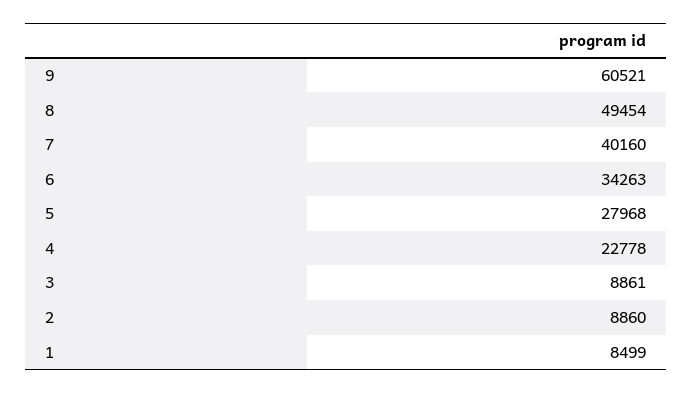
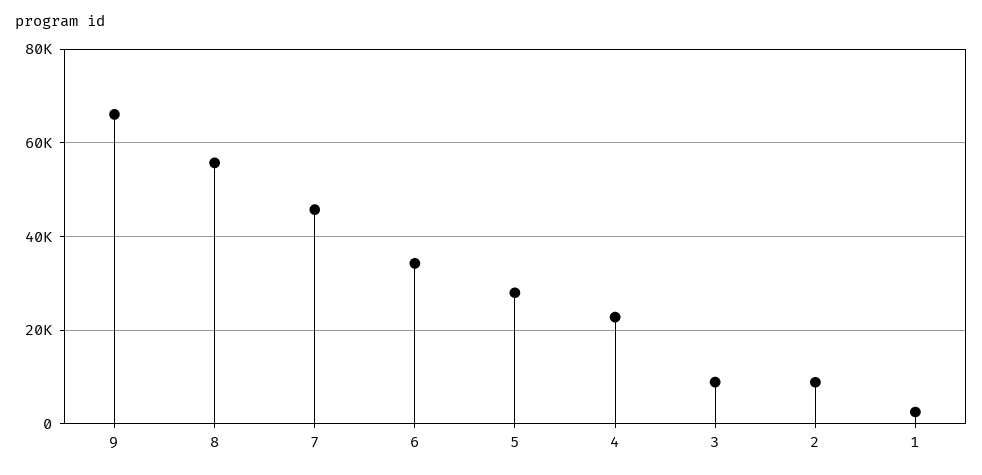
  {
-   "9": 60521,
+   "9": 66000,
-   "8": 49454,
+   "8": 56000,
-   "7": 40160,
+   "7": 46000,
    "6": 34263,
    "5": 27968,
    "4": 22778,
    "3": 8861,
    "2": 8860,
-   "1": 8499
+   "1": 2000
  }

